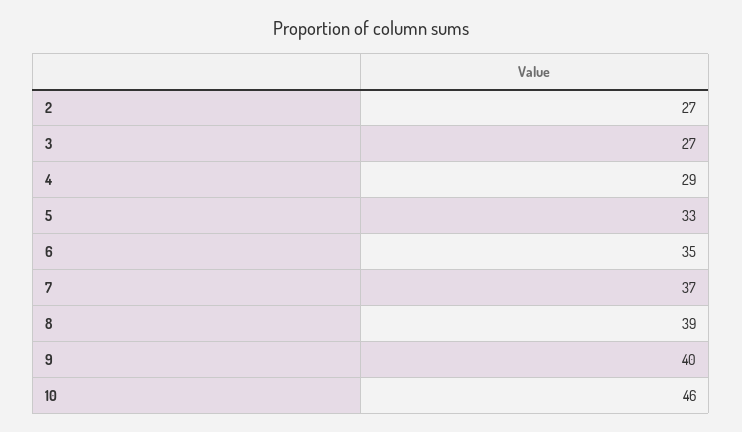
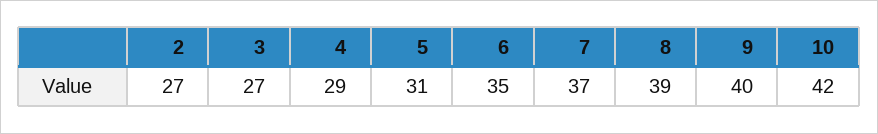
  {
    "2": 27,
    "3": 27,
    "4": 29,
-   "5": 33,
+   "5": 31,
    "6": 35,
    "7": 37,
    "8": 39,
    "9": 40,
-   "10": 46
+   "10": 42
  }

